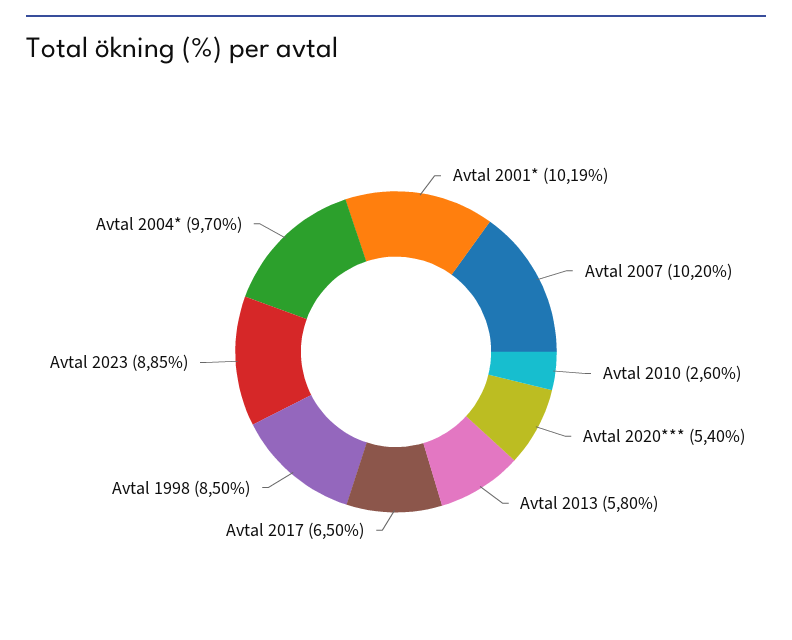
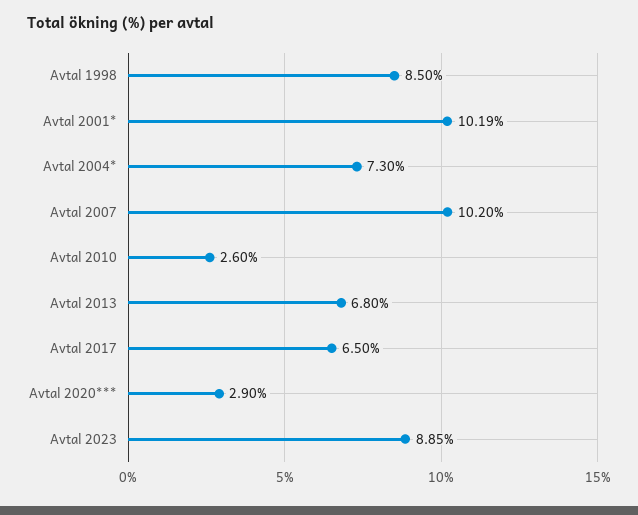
  {
    "Avtal 2001*": 10.19,
    "Avtal 2007": 10.2,
    "Avtal 2010": 2.6,
-   "Avtal 2020***": 5.4,
+   "Avtal 2020***": 2.9,
-   "Avtal 2013": 5.8,
+   "Avtal 2013": 6.8,
    "Avtal 2017": 6.5,
    "Avtal 1998": 8.5,
    "Avtal 2023": 8.85,
-   "Avtal 2004*": 9.7
+   "Avtal 2004*": 7.3
  }

